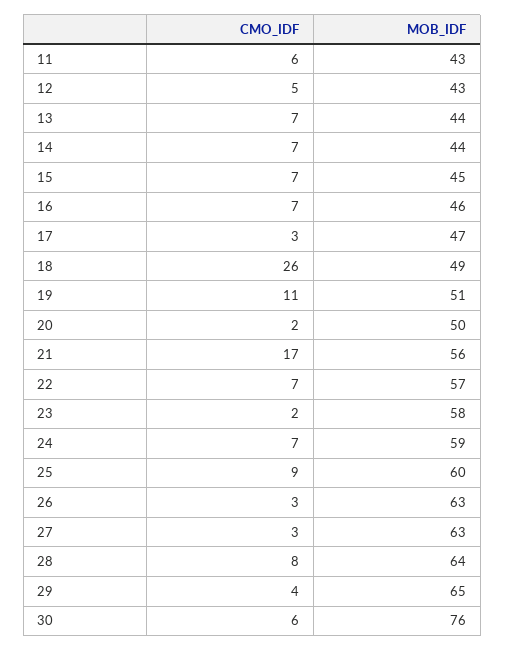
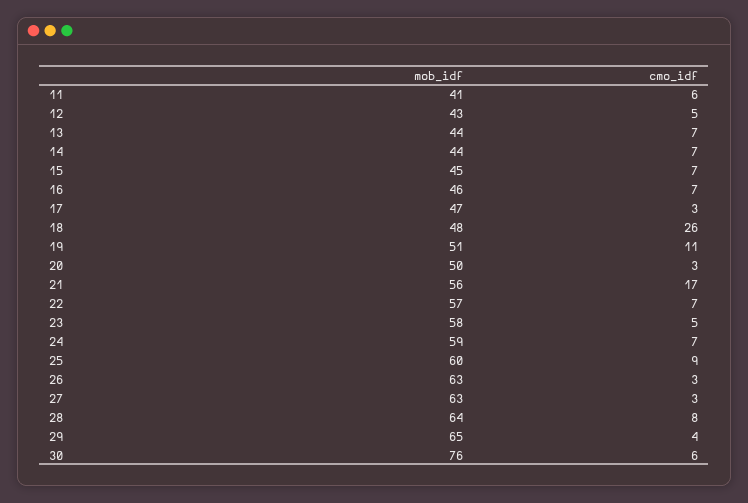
  {
    "CMO_IDF": {
      "11": 6,
      "12": 5,
      "13": 7,
      "14": 7,
      "15": 7,
      "16": 7,
      "17": 3,
      "18": 26,
      "19": 11,
-     "20": 2,
+     "20": 3,
      "21": 17,
      "22": 7,
-     "23": 2,
+     "23": 5,
      "24": 7,
      "25": 9,
      "26": 3,
      "27": 3,
      "28": 8,
      "29": 4,
      "30": 6
    },
    "MOB_IDF": {
-     "11": 43,
+     "11": 41,
      "12": 43,
      "13": 44,
      "14": 44,
      "15": 45,
      "16": 46,
      "17": 47,
-     "18": 49,
+     "18": 48,
      "19": 51,
      "20": 50,
      "21": 56,
      "22": 57,
      "23": 58,
      "24": 59,
      "25": 60,
      "26": 63,
      "27": 63,
      "28": 64,
      "29": 65,
      "30": 76
    }
  }

